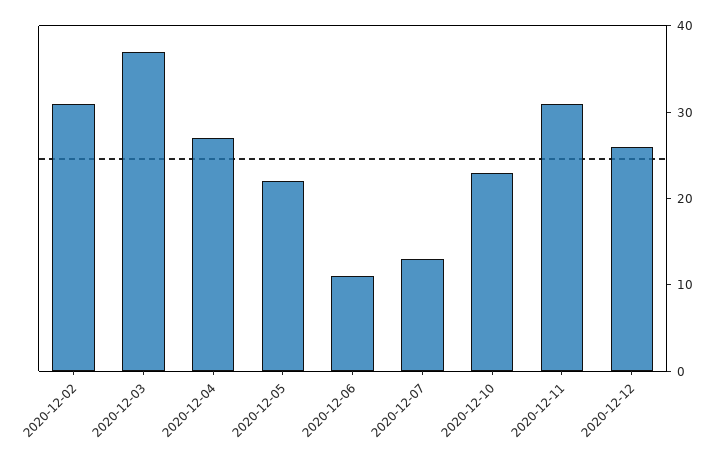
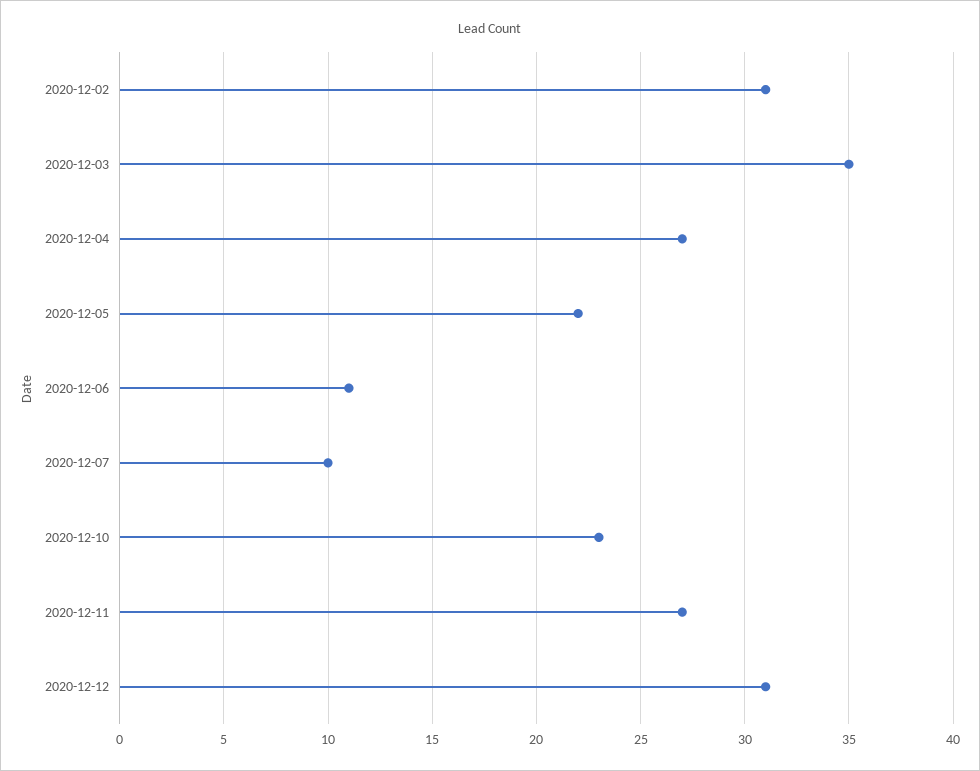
  {
    "2020-12-02": 31,
-   "2020-12-03": 37,
+   "2020-12-03": 35,
    "2020-12-04": 27,
    "2020-12-05": 22,
    "2020-12-06": 11,
-   "2020-12-07": 13,
+   "2020-12-07": 10,
    "2020-12-10": 23,
-   "2020-12-11": 31,
+   "2020-12-11": 27,
-   "2020-12-12": 26
+   "2020-12-12": 31
  }

